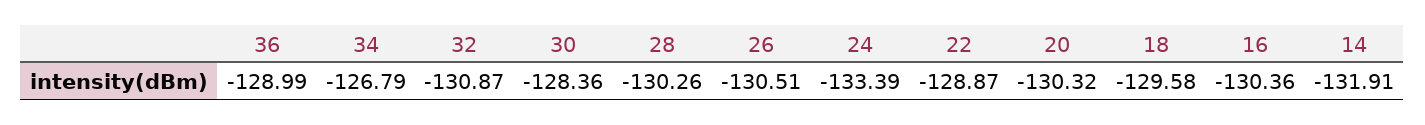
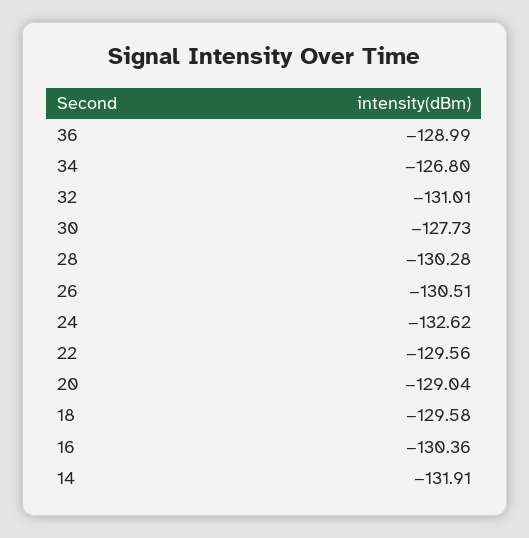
  {
    "36": -128.99,
-   "34": -126.79,
+   "34": -126.8,
-   "32": -130.87,
+   "32": -131.01,
-   "30": -128.36,
+   "30": -127.73,
-   "28": -130.26,
+   "28": -130.28,
    "26": -130.51,
-   "24": -133.39,
+   "24": -132.62,
-   "22": -128.87,
+   "22": -129.56,
-   "20": -130.32,
+   "20": -129.04,
    "18": -129.58,
    "16": -130.36,
    "14": -131.91
  }

